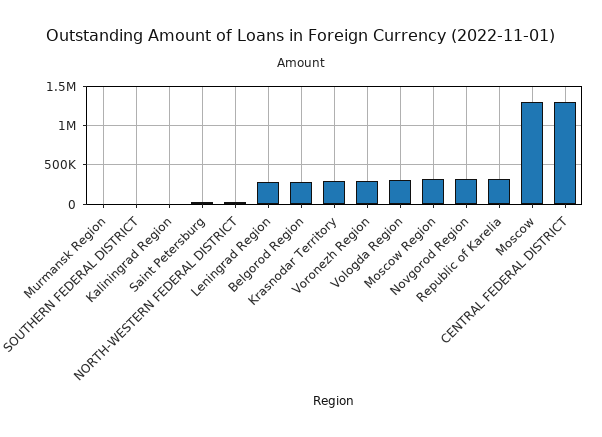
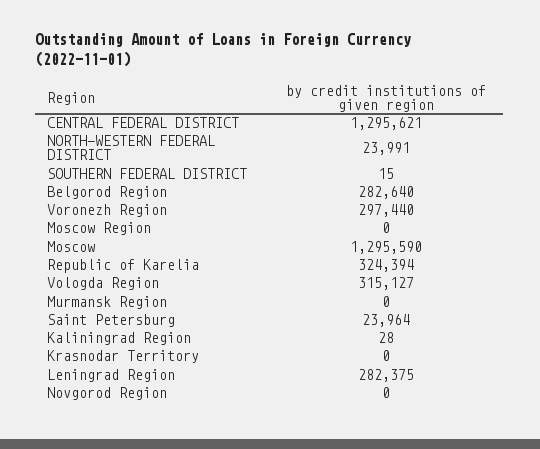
  {
    "Murmansk Region": 0,
    "SOUTHERN FEDERAL DISTRICT": 15,
    "Kaliningrad Region": 28,
    "Saint Petersburg": 23964,
    "NORTH-WESTERN FEDERAL DISTRICT": 23991,
    "Leningrad Region": 282375,
    "Belgorod Region": 282640,
-   "Krasnodar Territory": 300000,
+   "Krasnodar Territory": 0,
    "Voronezh Region": 297440,
    "Vologda Region": 315127,
-   "Moscow Region": 300000,
+   "Moscow Region": 0,
-   "Novgorod Region": 300000,
+   "Novgorod Region": 0,
    "Republic of Karelia": 324394,
    "Moscow": 1295590,
    "CENTRAL FEDERAL DISTRICT": 1295621
  }

